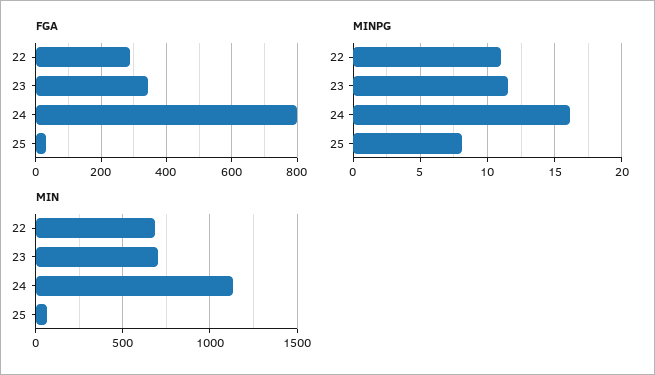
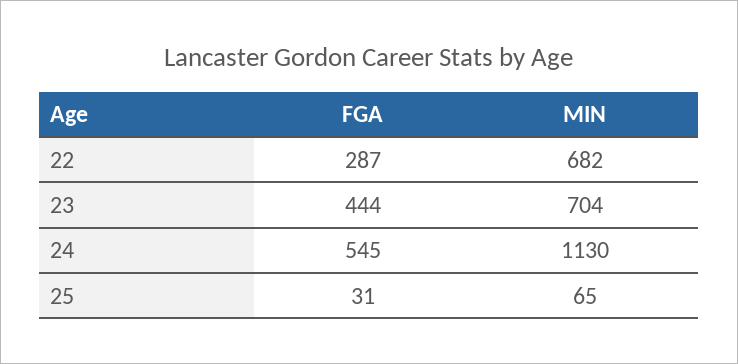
  {
    "FGA": {
      "22": 287,
-     "23": 340,
+     "23": 444,
-     "24": 800,
+     "24": 545,
      "25": 31
    },
-   "MINPG": {
-     "22": 11,
-     "23": 11.5,
-     "24": 16,
-     "25": 8
-   },
    "MIN": {
      "22": 682,
      "23": 704,
      "24": 1130,
      "25": 65
    }
  }

